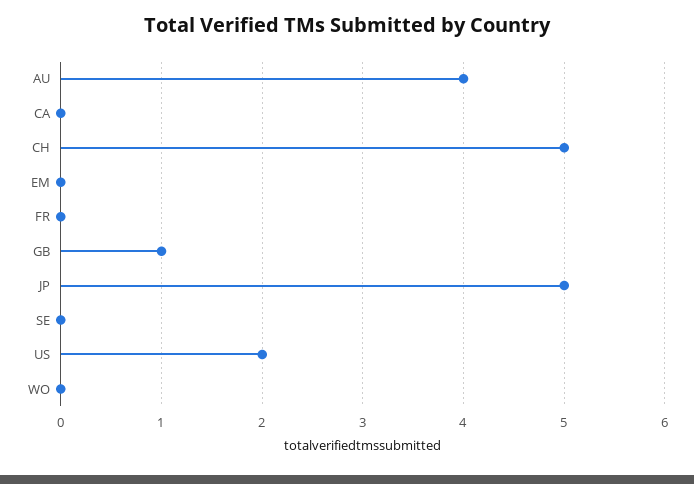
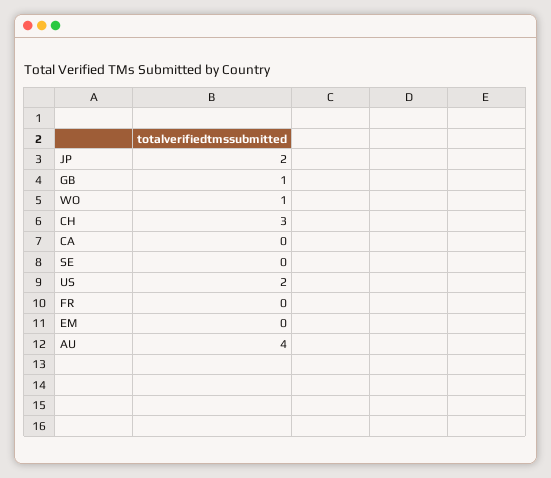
  {
    "AU": 4,
    "CA": 0,
-   "CH": 5,
+   "CH": 3,
    "EM": 0,
    "FR": 0,
    "GB": 1,
-   "JP": 5,
+   "JP": 2,
    "SE": 0,
    "US": 2,
-   "WO": 0
+   "WO": 1
  }

